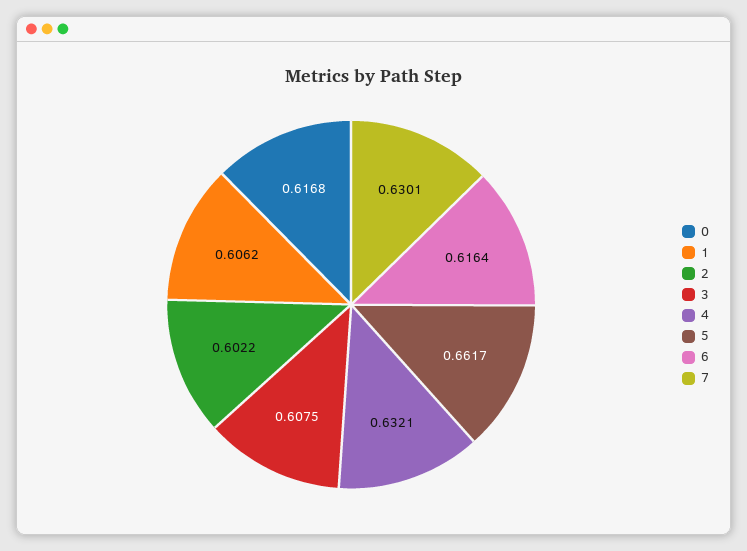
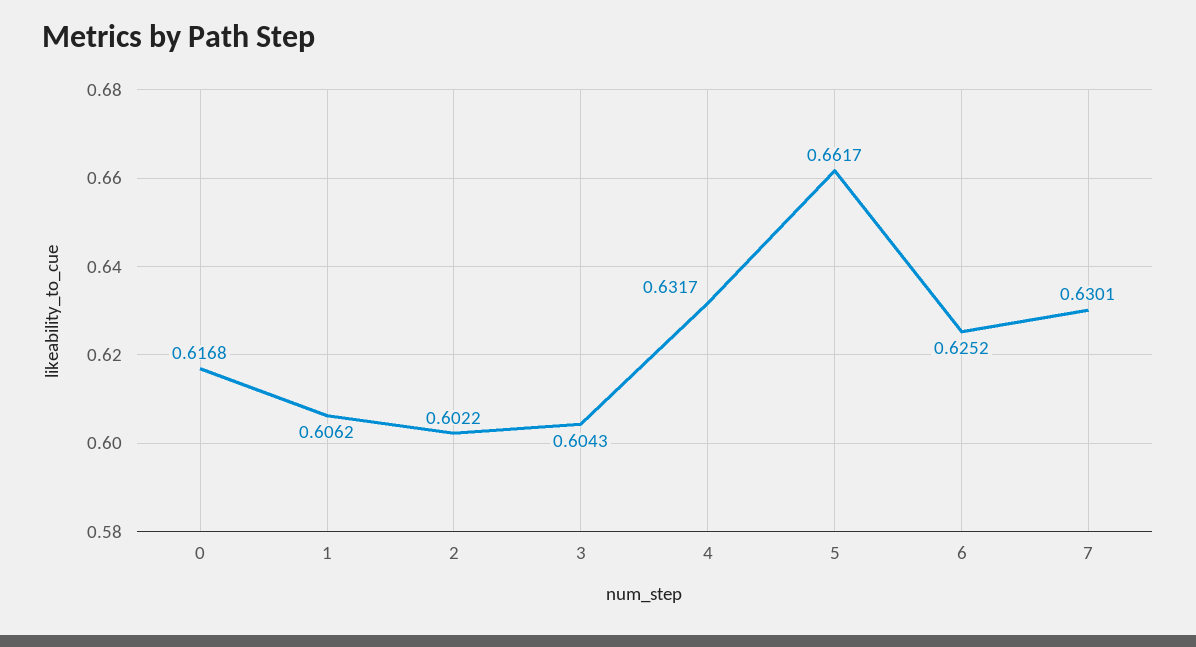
  {
    "0": 0.6168,
    "1": 0.6062,
    "2": 0.6022,
-   "3": 0.6075,
+   "3": 0.6043,
-   "4": 0.6321,
+   "4": 0.6317,
    "5": 0.6617,
-   "6": 0.6164,
+   "6": 0.6252,
    "7": 0.6301
  }

